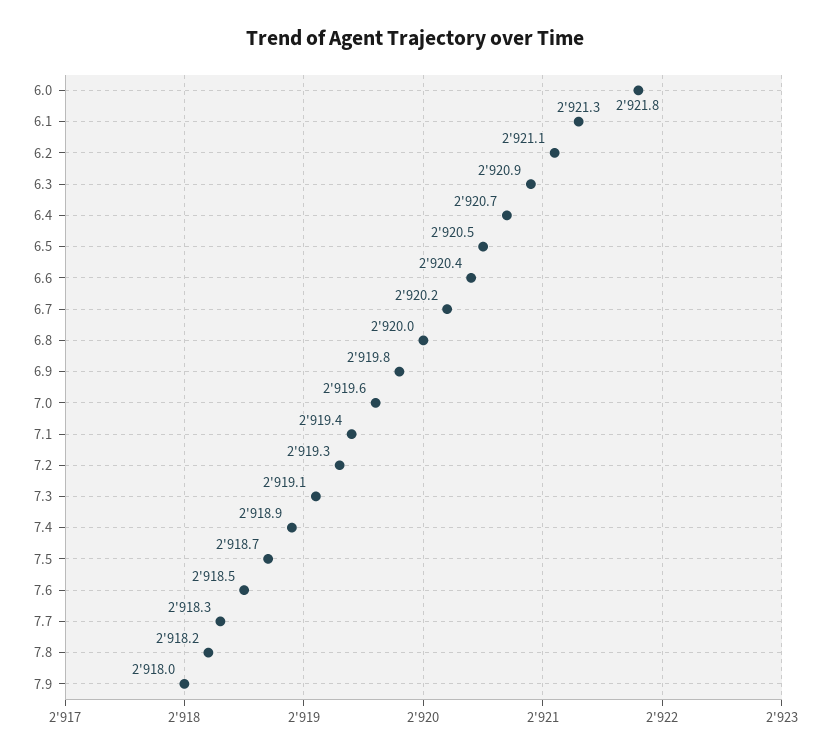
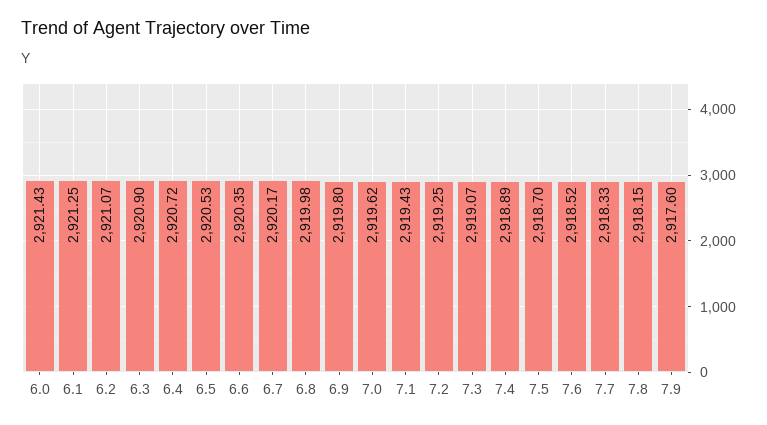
  {
-   "6.0": 2921.8,
+   "6.0": 2921.43,
    "6.1": 2921.25,
    "6.2": 2921.07,
    "6.3": 2920.9,
    "6.4": 2920.72,
    "6.5": 2920.53,
    "6.6": 2920.35,
    "6.7": 2920.17,
    "6.8": 2919.98,
    "6.9": 2919.8,
    "7.0": 2919.62,
    "7.1": 2919.43,
    "7.2": 2919.25,
    "7.3": 2919.07,
    "7.4": 2918.89,
    "7.5": 2918.7,
    "7.6": 2918.52,
    "7.7": 2918.33,
    "7.8": 2918.15,
-   "7.9": 2918
+   "7.9": 2917.6
  }

